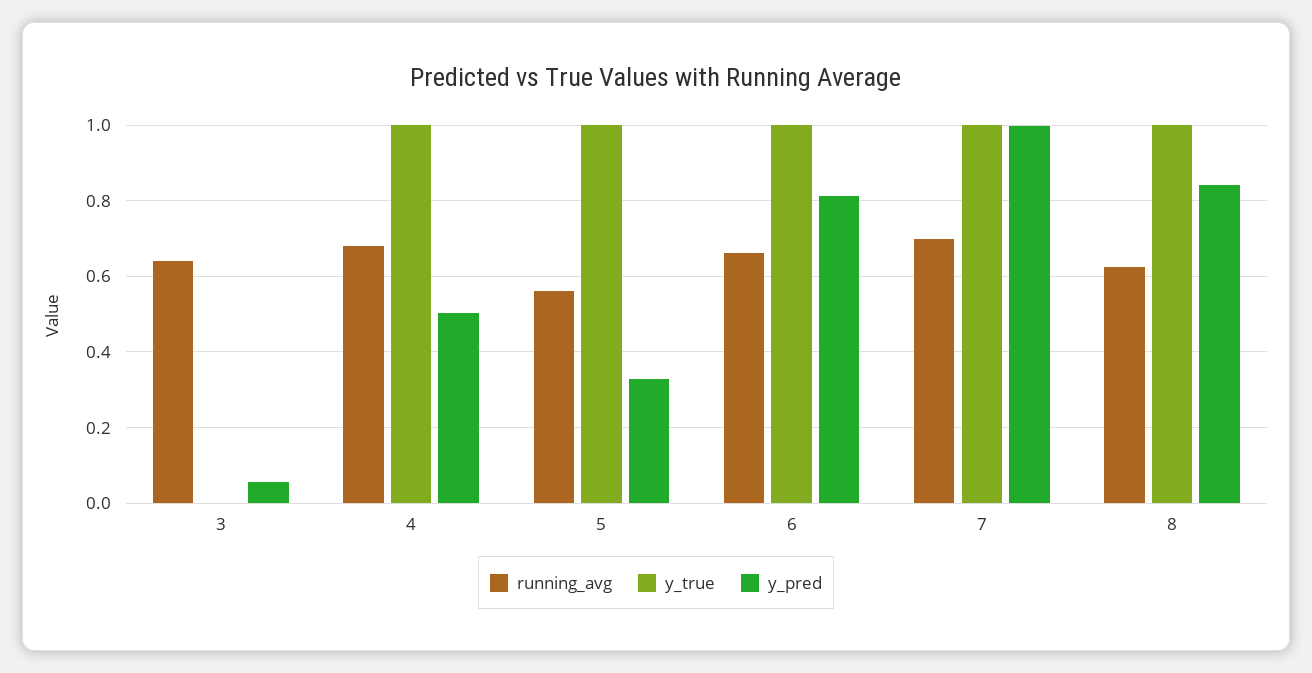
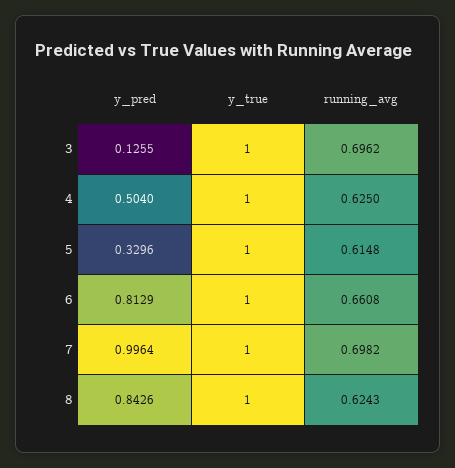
  {
    "running_avg": {
-     "3": 0.64,
+     "3": 0.6962,
-     "4": 0.68,
+     "4": 0.625,
-     "5": 0.56,
+     "5": 0.6148,
      "6": 0.6608,
      "7": 0.6982,
      "8": 0.6243
    },
    "y_true": {
-     "3": 0,
+     "3": 1,
      "4": 1,
      "5": 1,
      "6": 1,
      "7": 1,
      "8": 1
    },
    "y_pred": {
-     "3": 0.06,
+     "3": 0.1255,
      "4": 0.504,
      "5": 0.3296,
      "6": 0.8129,
      "7": 0.9964,
      "8": 0.8426
    }
  }

